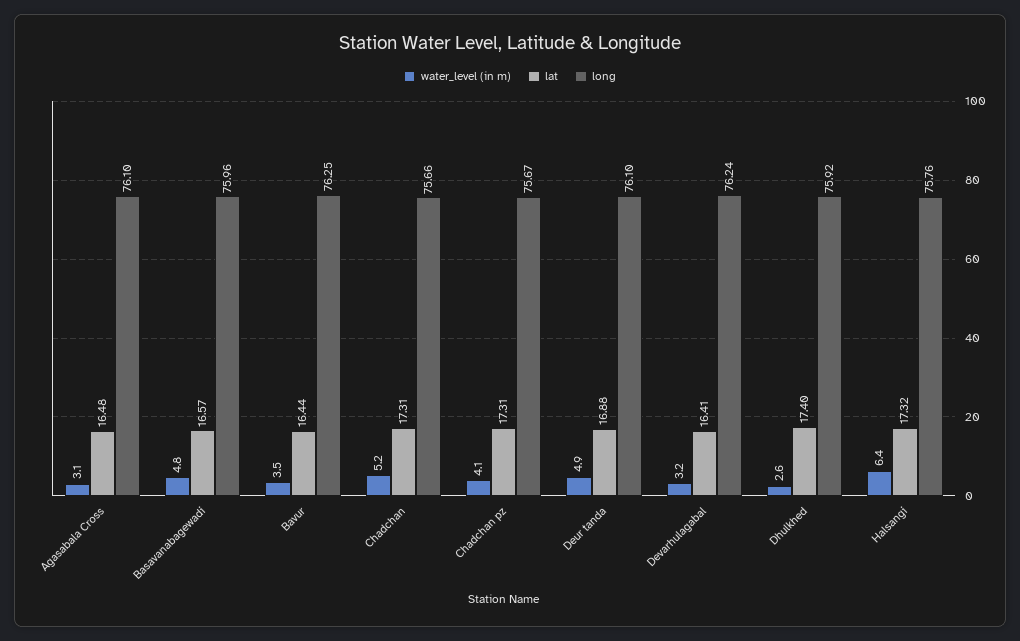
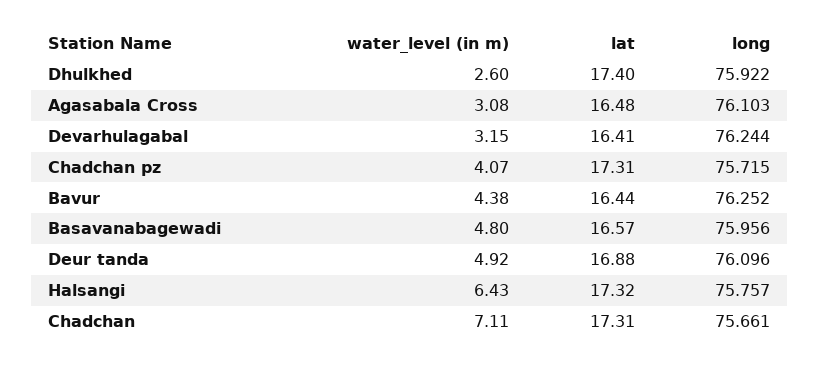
  {
    "water_level (in m)": {
      "Agasabala Cross": 3.08,
      "Basavanabagewadi": 4.8,
-     "Bavur": 3.5,
+     "Bavur": 4.38,
-     "Chadchan": 5.2,
+     "Chadchan": 7.11,
      "Chadchan pz": 4.07,
      "Deur tanda": 4.92,
      "Devarhulagabal": 3.15,
      "Dhulkhed": 2.6,
      "Halsangi": 6.43
    },
    "lat": {
      "Agasabala Cross": 16.48,
      "Basavanabagewadi": 16.57,
      "Bavur": 16.44,
      "Chadchan": 17.31,
      "Chadchan pz": 17.31,
      "Deur tanda": 16.88,
      "Devarhulagabal": 16.41,
      "Dhulkhed": 17.4,
      "Halsangi": 17.32
    },
    "long": {
      "Agasabala Cross": 76.103,
      "Basavanabagewadi": 75.956,
      "Bavur": 76.252,
      "Chadchan": 75.661,
-     "Chadchan pz": 75.67,
+     "Chadchan pz": 75.715,
      "Deur tanda": 76.096,
      "Devarhulagabal": 76.244,
      "Dhulkhed": 75.922,
      "Halsangi": 75.757
    }
  }

